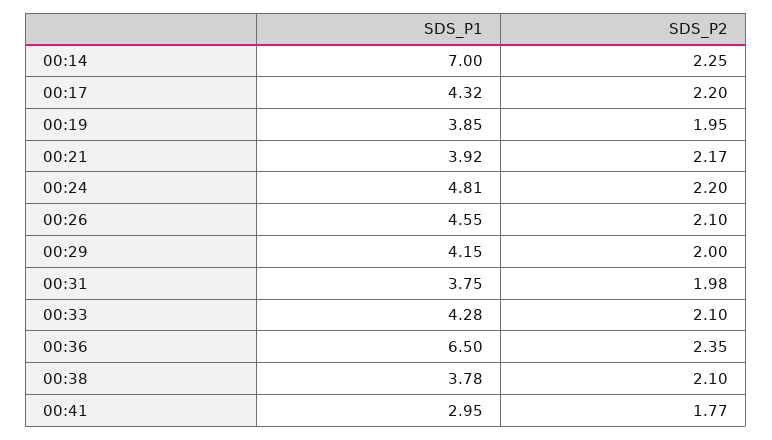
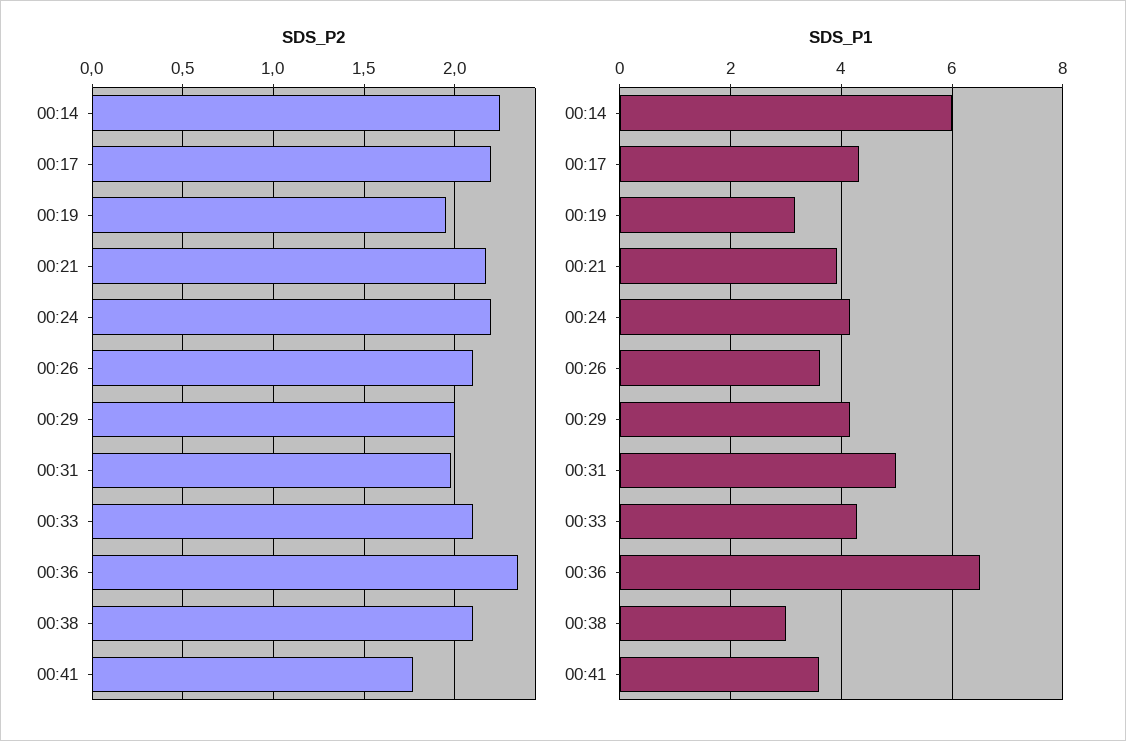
  {
    "SDS_P1": {
-     "00:14": 7,
+     "00:14": 6,
      "00:17": 4.32,
-     "00:19": 3.85,
+     "00:19": 3.2,
      "00:21": 3.92,
-     "00:24": 4.81,
+     "00:24": 4.2,
-     "00:26": 4.55,
+     "00:26": 3.6,
      "00:29": 4.15,
-     "00:31": 3.75,
+     "00:31": 5,
      "00:33": 4.28,
      "00:36": 6.5,
-     "00:38": 3.78,
+     "00:38": 3,
-     "00:41": 2.95
+     "00:41": 3.6
    },
    "SDS_P2": {
      "00:14": 2.25,
      "00:17": 2.2,
      "00:19": 1.95,
      "00:21": 2.17,
      "00:24": 2.2,
      "00:26": 2.1,
      "00:29": 2,
      "00:31": 1.98,
      "00:33": 2.1,
      "00:36": 2.35,
      "00:38": 2.1,
      "00:41": 1.77
    }
  }

